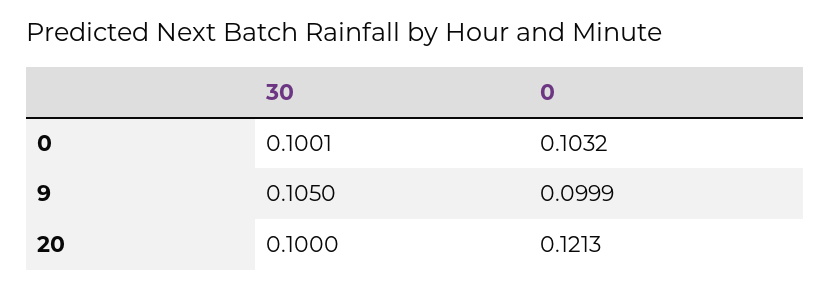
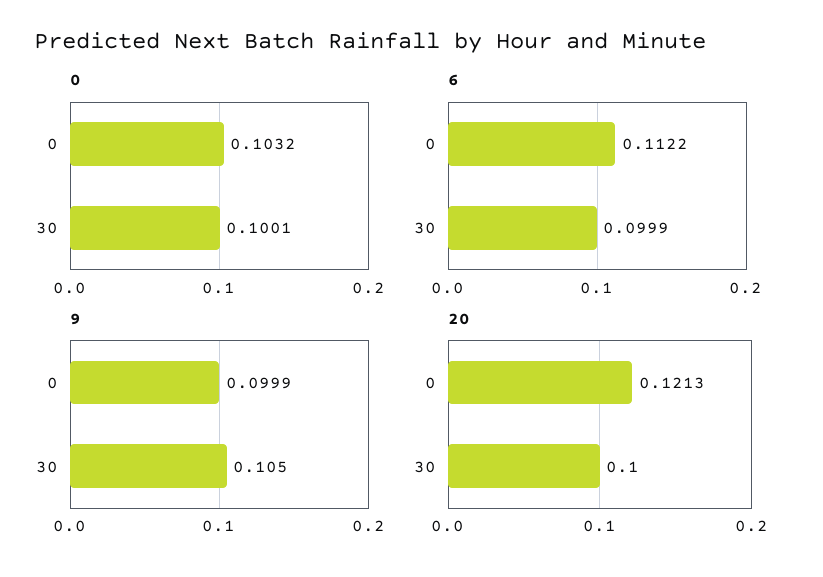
  {
    "0": {
      "30": 0.1001,
      "0": 0.1032
    },
    "9": {
      "30": 0.105,
      "0": 0.0999
    },
    "20": {
      "30": 0.1,
      "0": 0.1213
-   }
+   },
+   "6": {
+     "0": 0.1122,
+     "30": 0.0999
+   }
  }

